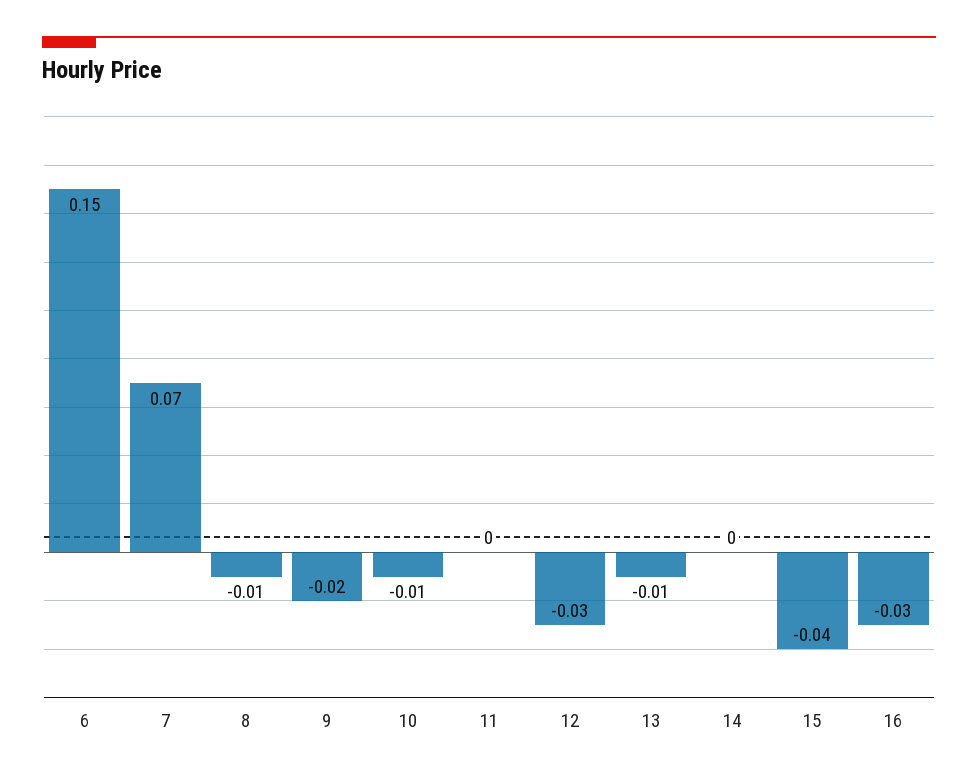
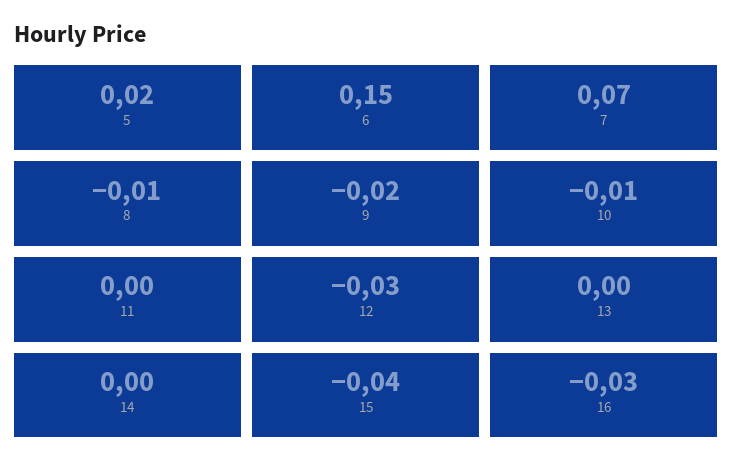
  {
    "6": 0.15,
    "7": 0.07,
    "8": -0.01,
    "9": -0.02,
    "10": -0.01,
    "11": 0,
    "12": -0.03,
-   "13": -0.01,
+   "13": 0,
    "14": 0,
    "15": -0.04,
-   "16": -0.03
+   "16": -0.03,
+   "5": 0.02
  }

